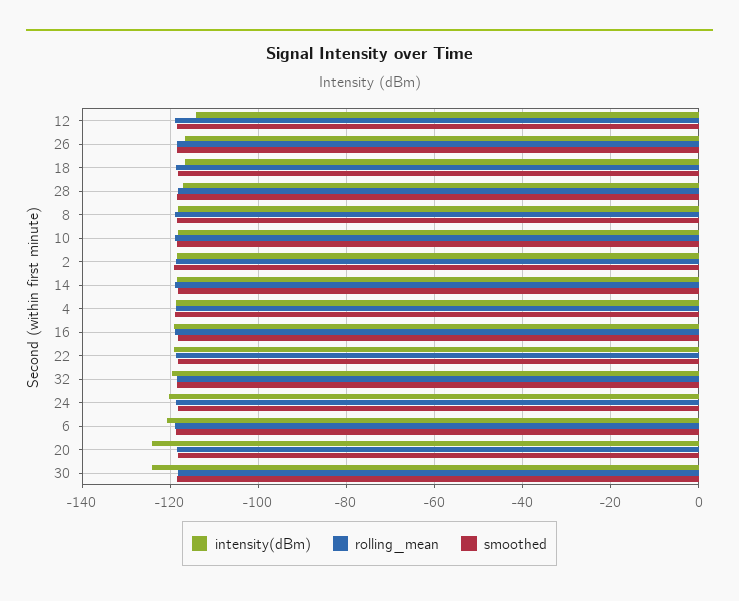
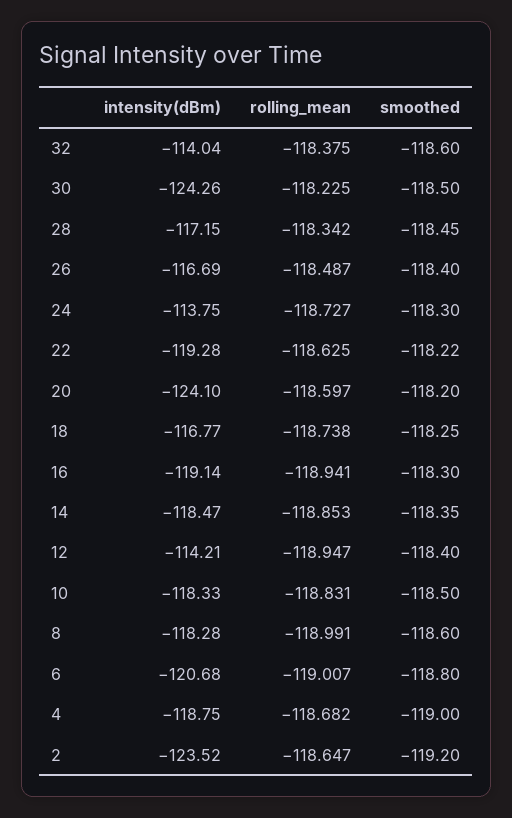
  {
    "intensity(dBm)": {
      "12": -114.21,
      "26": -116.69,
      "18": -116.77,
      "28": -117.15,
      "8": -118.28,
      "10": -118.33,
-     "2": -118,
+     "2": -123.52,
      "14": -118.47,
      "4": -118.75,
      "16": -119.14,
      "22": -119.28,
-     "32": -120,
+     "32": -114.04,
-     "24": -120,
+     "24": -113.75,
      "6": -120.68,
      "20": -124.1,
      "30": -124.26
    },
    "rolling_mean": {
      "12": -118.947,
      "26": -118.487,
      "18": -118.738,
      "28": -118.342,
      "8": -118.991,
      "10": -118.831,
      "2": -118.647,
      "14": -118.853,
      "4": -118.682,
      "16": -118.941,
      "22": -118.625,
      "32": -118.375,
      "24": -118.727,
      "6": -119.007,
      "20": -118.597,
      "30": -118.225
    },
    "smoothed": {
      "12": -118.4,
      "26": -118.4,
      "18": -118.25,
      "28": -118.45,
      "8": -118.6,
      "10": -118.5,
      "2": -119.2,
      "14": -118.35,
      "4": -119,
      "16": -118.3,
      "22": -118.22,
      "32": -118.6,
      "24": -118.3,
      "6": -118.8,
      "20": -118.2,
      "30": -118.5
    }
  }

